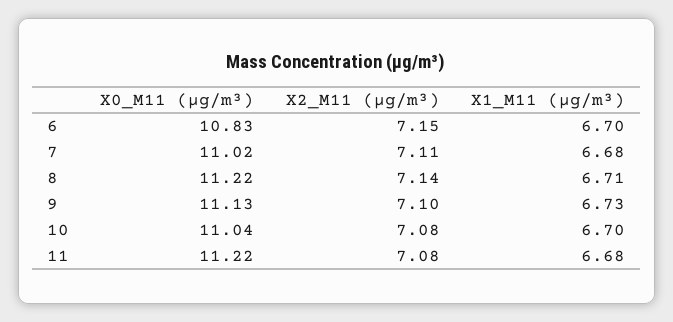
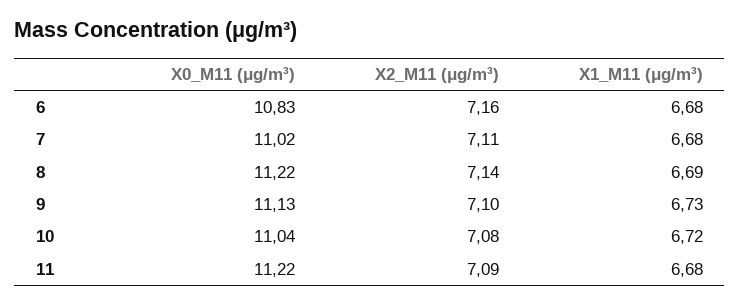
  {
    "X0_M11 (μg/m³)": {
      "6": 10.83,
      "7": 11.02,
      "8": 11.22,
      "9": 11.13,
      "10": 11.04,
      "11": 11.22
    },
    "X2_M11 (μg/m³)": {
-     "6": 7.15,
+     "6": 7.16,
      "7": 7.11,
      "8": 7.14,
      "9": 7.1,
      "10": 7.08,
-     "11": 7.08
+     "11": 7.09
    },
    "X1_M11 (μg/m³)": {
-     "6": 6.7,
+     "6": 6.68,
      "7": 6.68,
-     "8": 6.71,
+     "8": 6.69,
      "9": 6.73,
-     "10": 6.7,
+     "10": 6.72,
      "11": 6.68
    }
  }

